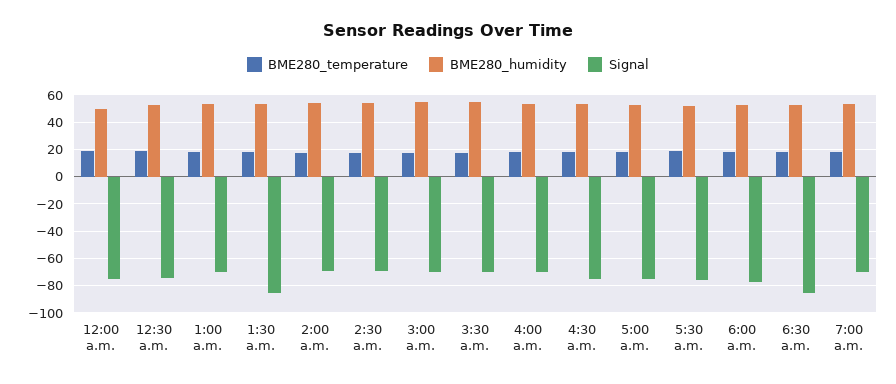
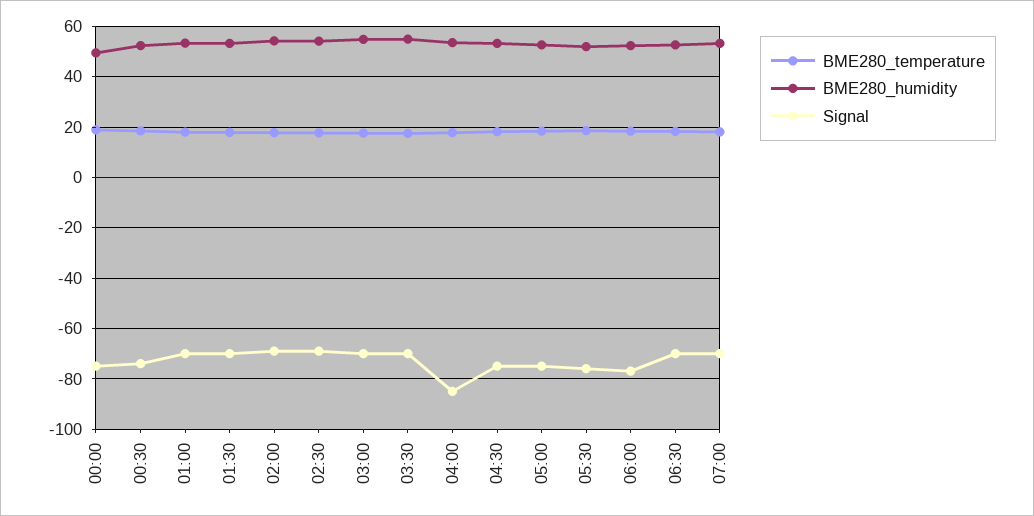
  {
    "BME280_temperature": {
      "12:00 a.m.": 20,
      "12:30 a.m.": 17.5,
      "1:00 a.m.": 17.5,
      "1:30 a.m.": 17.5,
      "2:00 a.m.": 17.5,
      "2:30 a.m.": 17.5,
      "3:00 a.m.": 17.5,
      "3:30 a.m.": 17.5,
      "4:00 a.m.": 17.5,
      "4:30 a.m.": 17.5,
      "5:00 a.m.": 17.5,
      "5:30 a.m.": 17.5,
      "6:00 a.m.": 17.5,
      "6:30 a.m.": 17.5,
      "7:00 a.m.": 17.5
    },
    "BME280_humidity": {
      "12:00 a.m.": 50,
      "12:30 a.m.": 52.5,
      "1:00 a.m.": 52.5,
      "1:30 a.m.": 52.5,
      "2:00 a.m.": 55,
      "2:30 a.m.": 55,
      "3:00 a.m.": 55,
      "3:30 a.m.": 55,
      "4:00 a.m.": 52.5,
      "4:30 a.m.": 52.5,
      "5:00 a.m.": 52.5,
      "5:30 a.m.": 52.5,
      "6:00 a.m.": 52.5,
      "6:30 a.m.": 52.5,
      "7:00 a.m.": 52.5
    },
    "Signal": {
      "12:00 a.m.": -75,
      "12:30 a.m.": -75,
      "1:00 a.m.": -70,
-     "1:30 a.m.": -85,
+     "1:30 a.m.": -70,
      "2:00 a.m.": -70,
      "2:30 a.m.": -70,
      "3:00 a.m.": -70,
      "3:30 a.m.": -70,
-     "4:00 a.m.": -70,
+     "4:00 a.m.": -85,
      "4:30 a.m.": -75,
      "5:00 a.m.": -75,
      "5:30 a.m.": -75,
      "6:00 a.m.": -77.5,
-     "6:30 a.m.": -85,
+     "6:30 a.m.": -70,
      "7:00 a.m.": -70
    }
  }

